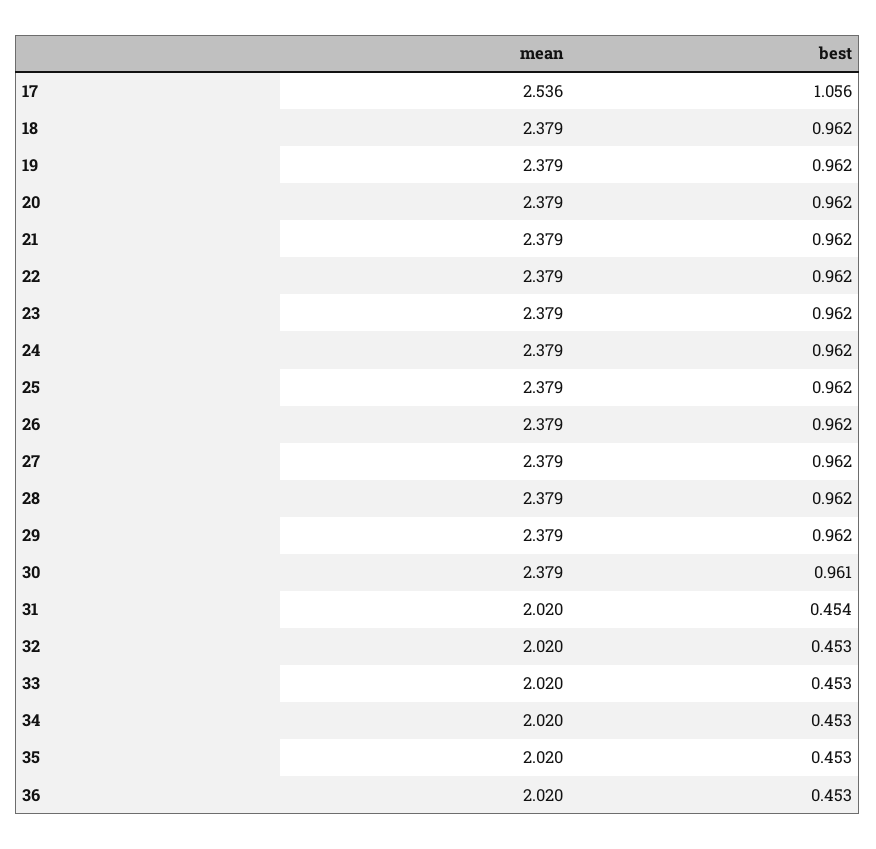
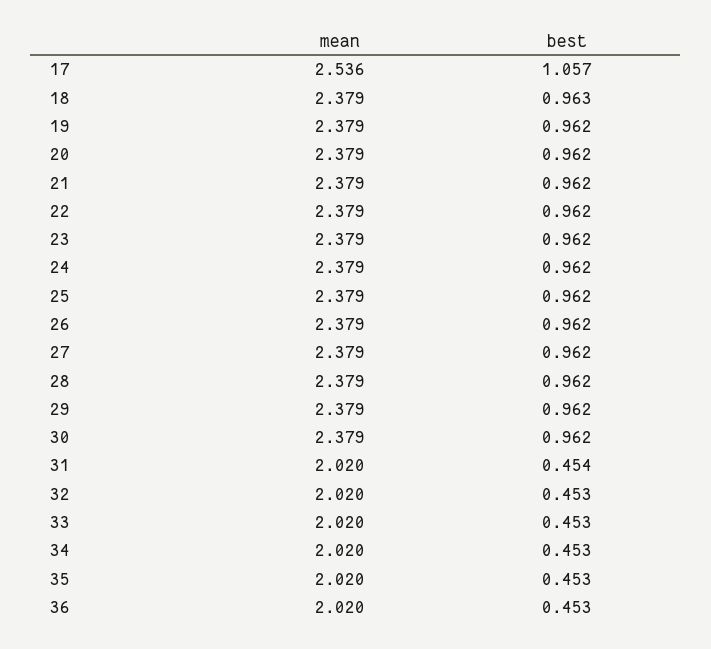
  {
    "mean": {
      "17": 2.536,
      "18": 2.379,
      "19": 2.379,
      "20": 2.379,
      "21": 2.379,
      "22": 2.379,
      "23": 2.379,
      "24": 2.379,
      "25": 2.379,
      "26": 2.379,
      "27": 2.379,
      "28": 2.379,
      "29": 2.379,
      "30": 2.379,
      "31": 2.02,
      "32": 2.02,
      "33": 2.02,
      "34": 2.02,
      "35": 2.02,
      "36": 2.02
    },
    "best": {
-     "17": 1.056,
+     "17": 1.057,
-     "18": 0.962,
+     "18": 0.963,
      "19": 0.962,
      "20": 0.962,
      "21": 0.962,
      "22": 0.962,
      "23": 0.962,
      "24": 0.962,
      "25": 0.962,
      "26": 0.962,
      "27": 0.962,
      "28": 0.962,
      "29": 0.962,
-     "30": 0.961,
+     "30": 0.962,
      "31": 0.454,
      "32": 0.453,
      "33": 0.453,
      "34": 0.453,
      "35": 0.453,
      "36": 0.453
    }
  }

